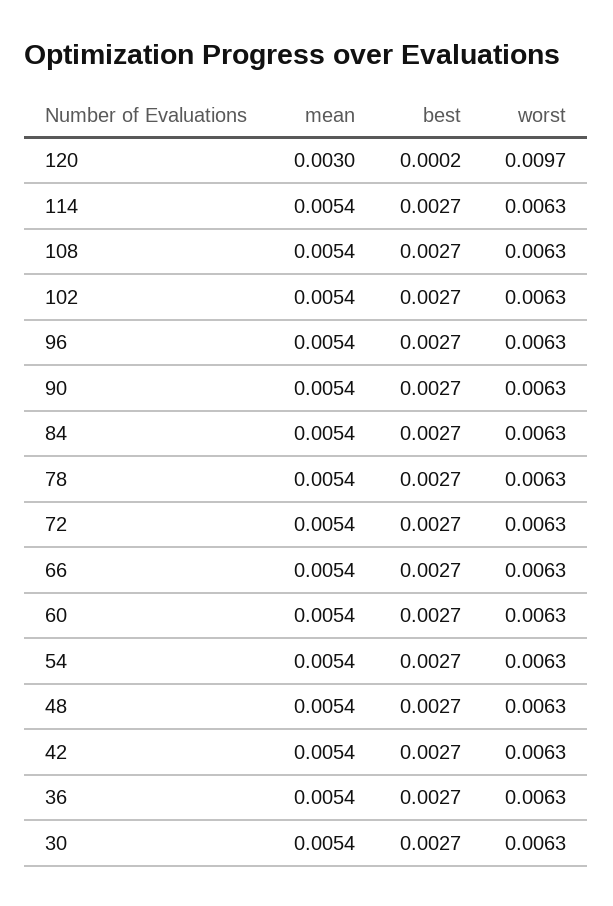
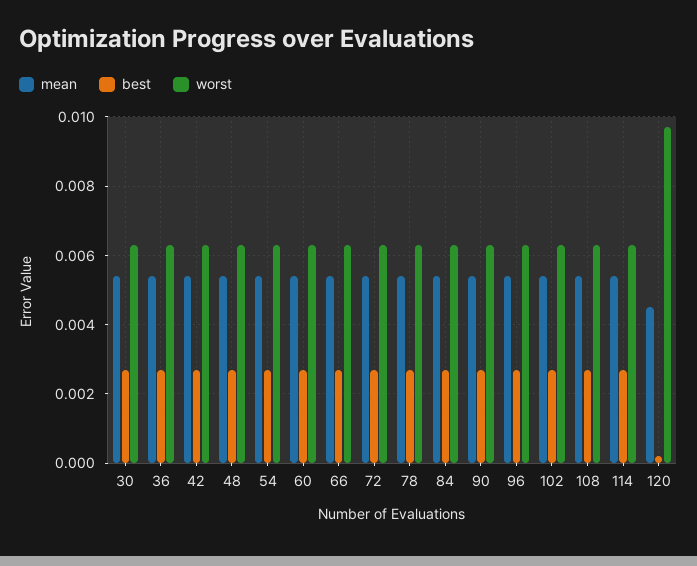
  {
    "mean": {
-     "120": 0.003,
+     "120": 0.0045,
      "114": 0.0054,
      "108": 0.0054,
      "102": 0.0054,
      "96": 0.0054,
      "90": 0.0054,
      "84": 0.0054,
      "78": 0.0054,
      "72": 0.0054,
      "66": 0.0054,
      "60": 0.0054,
      "54": 0.0054,
      "48": 0.0054,
      "42": 0.0054,
      "36": 0.0054,
      "30": 0.0054
    },
    "best": {
      "120": 0.0002,
      "114": 0.0027,
      "108": 0.0027,
      "102": 0.0027,
      "96": 0.0027,
      "90": 0.0027,
      "84": 0.0027,
      "78": 0.0027,
      "72": 0.0027,
      "66": 0.0027,
      "60": 0.0027,
      "54": 0.0027,
      "48": 0.0027,
      "42": 0.0027,
      "36": 0.0027,
      "30": 0.0027
    },
    "worst": {
      "120": 0.0097,
      "114": 0.0063,
      "108": 0.0063,
      "102": 0.0063,
      "96": 0.0063,
      "90": 0.0063,
      "84": 0.0063,
      "78": 0.0063,
      "72": 0.0063,
      "66": 0.0063,
      "60": 0.0063,
      "54": 0.0063,
      "48": 0.0063,
      "42": 0.0063,
      "36": 0.0063,
      "30": 0.0063
    }
  }

